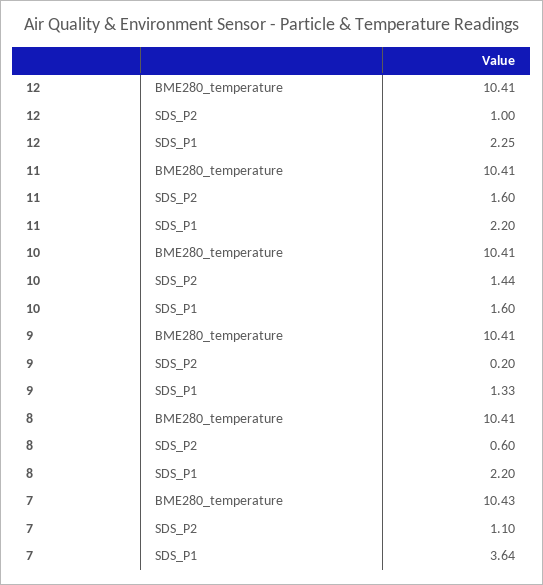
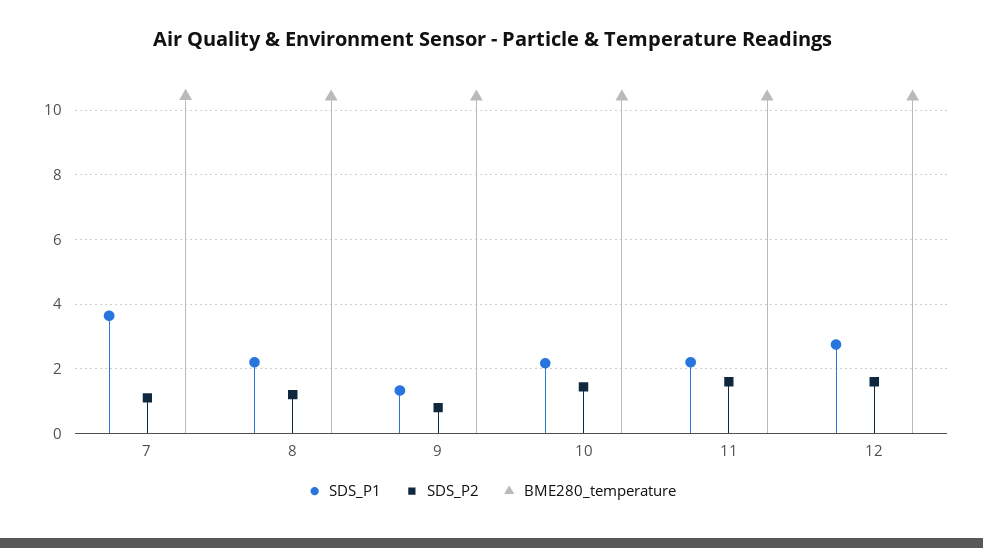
  {
    "BME280_temperature": {
      "12": 10.41,
      "11": 10.41,
      "10": 10.41,
      "9": 10.41,
      "8": 10.41,
      "7": 10.43
    },
    "SDS_P2": {
-     "12": 1,
+     "12": 1.6,
      "11": 1.6,
      "10": 1.44,
-     "9": 0.2,
+     "9": 0.8,
-     "8": 0.6,
+     "8": 1.2,
      "7": 1.1
    },
    "SDS_P1": {
-     "12": 2.25,
+     "12": 2.8,
      "11": 2.2,
-     "10": 1.6,
+     "10": 2.2,
      "9": 1.33,
      "8": 2.2,
      "7": 3.64
    }
  }

